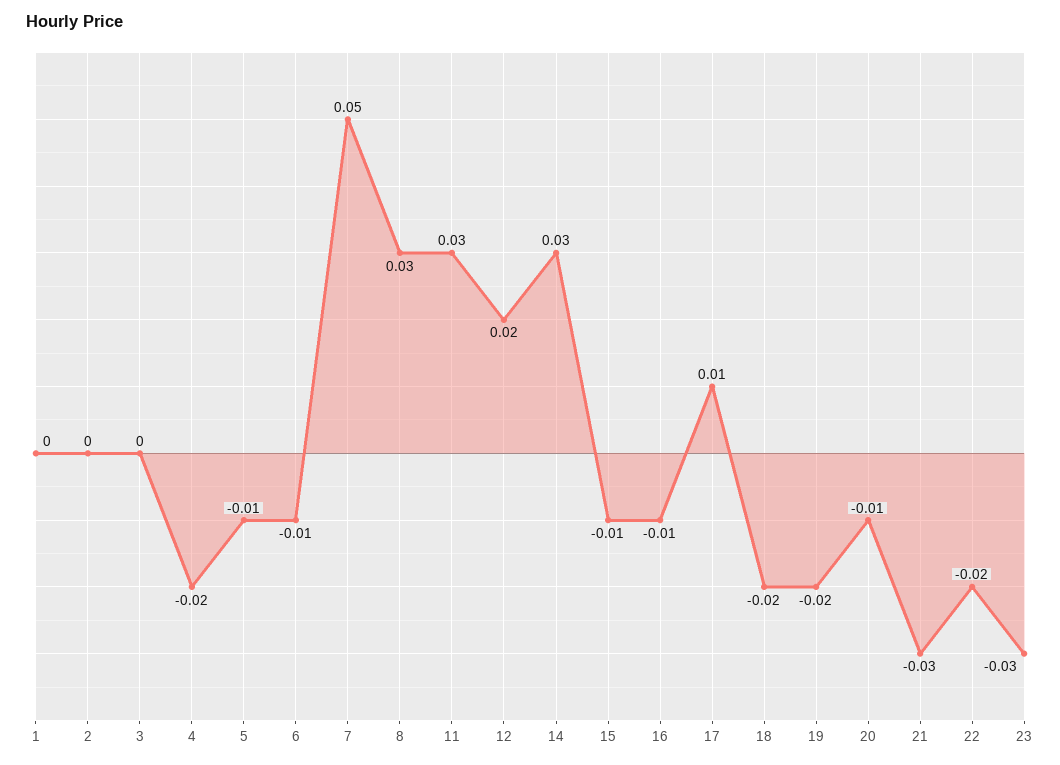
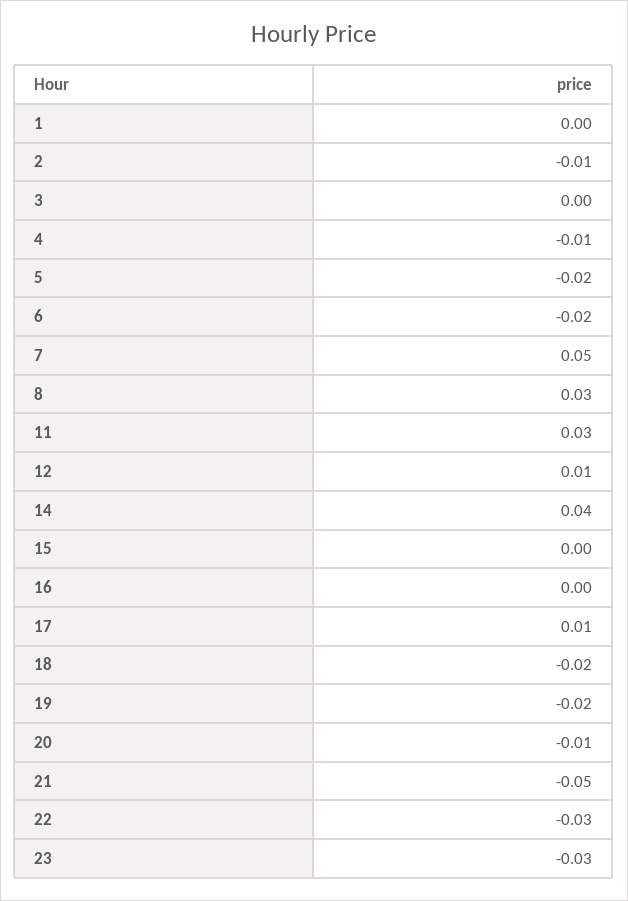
  {
    "1": 0,
-   "2": 0,
+   "2": -0.01,
    "3": 0,
-   "4": -0.02,
+   "4": -0.01,
-   "5": -0.01,
+   "5": -0.02,
-   "6": -0.01,
+   "6": -0.02,
    "7": 0.05,
    "8": 0.03,
    "11": 0.03,
-   "12": 0.02,
+   "12": 0.01,
-   "14": 0.03,
+   "14": 0.04,
-   "15": -0.01,
+   "15": 0,
-   "16": -0.01,
+   "16": 0,
    "17": 0.01,
    "18": -0.02,
    "19": -0.02,
    "20": -0.01,
-   "21": -0.03,
+   "21": -0.05,
-   "22": -0.02,
+   "22": -0.03,
    "23": -0.03
  }

